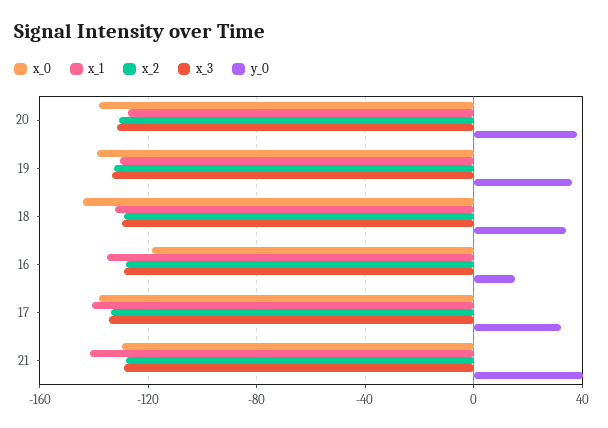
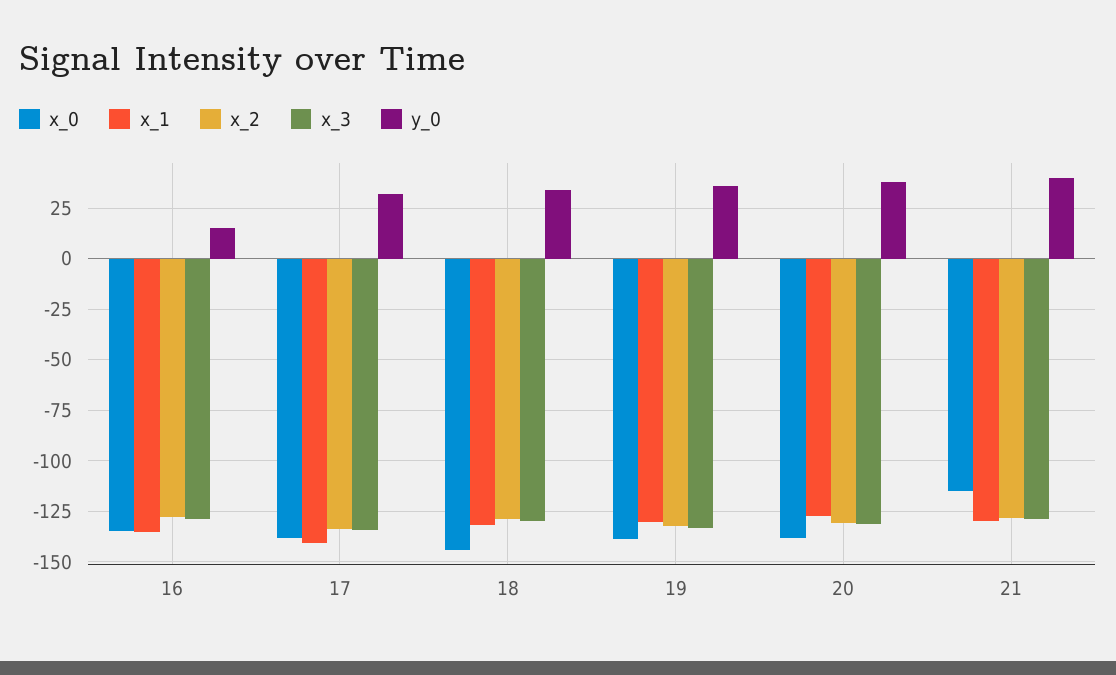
  {
    "x_0": {
      "20": -140,
      "19": -140,
      "18": -145,
-     "16": -120,
+     "16": -135,
      "17": -140,
-     "21": -130
+     "21": -115
    },
    "x_1": {
      "20": -125,
      "19": -130,
      "18": -130,
      "16": -135,
      "17": -140,
-     "21": -140
+     "21": -130
    },
    "x_2": {
      "20": -130,
      "19": -135,
      "18": -130,
      "16": -130,
      "17": -135,
      "21": -130
    },
    "x_3": {
      "20": -130,
      "19": -135,
      "18": -130,
      "16": -130,
      "17": -135,
      "21": -130
    },
    "y_0": {
      "20": 40,
      "19": 35,
      "18": 35,
      "16": 15,
      "17": 30,
      "21": 40
    }
  }

